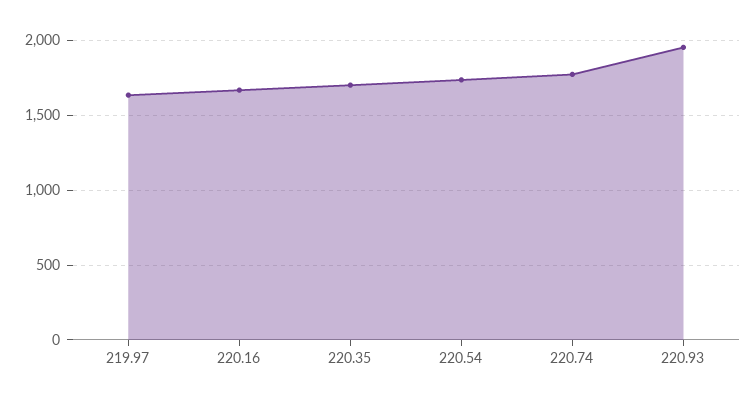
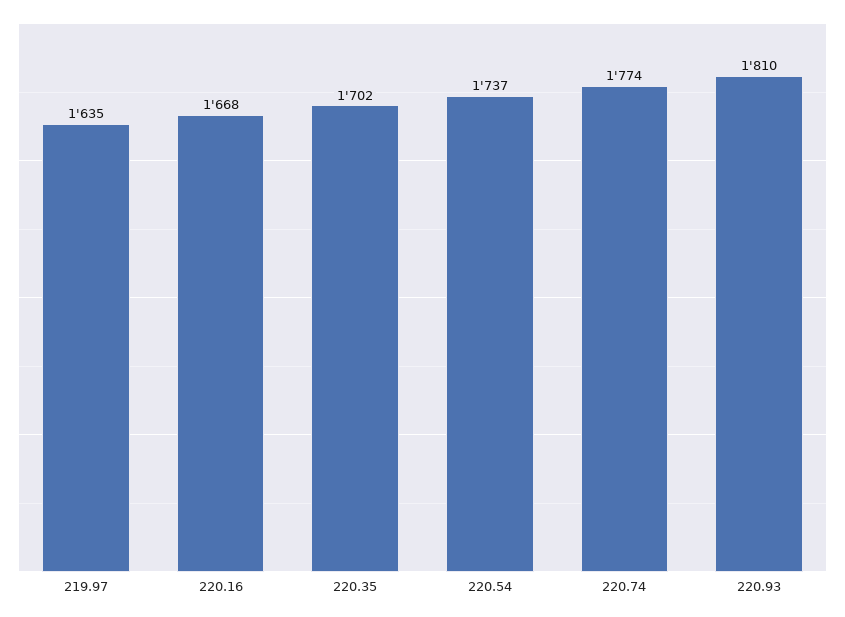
  {
    "219.97": 1635,
    "220.16": 1668,
    "220.35": 1702,
    "220.54": 1737,
    "220.74": 1774,
-   "220.93": 1950
+   "220.93": 1810
  }

